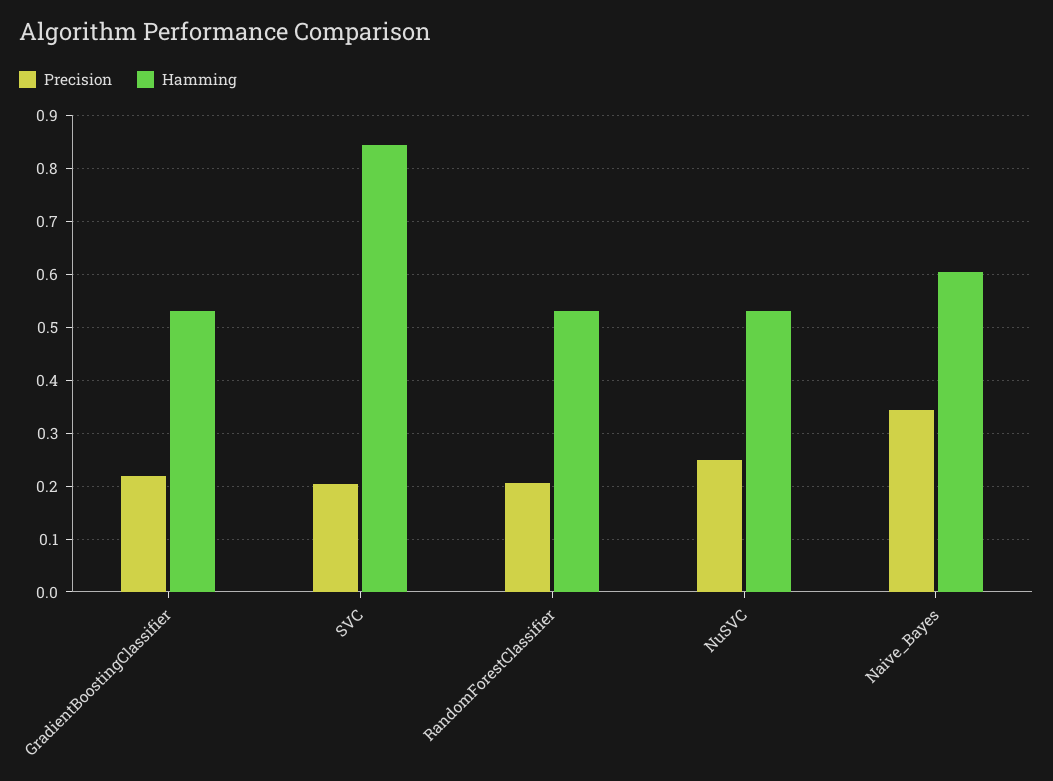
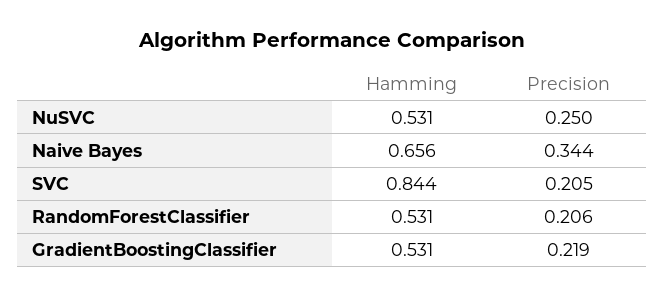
  {
    "Precision": {
      "GradientBoostingClassifier": 0.219,
      "SVC": 0.205,
      "RandomForestClassifier": 0.206,
      "NuSVC": 0.25,
      "Naive_Bayes": 0.344
    },
    "Hamming": {
      "GradientBoostingClassifier": 0.531,
      "SVC": 0.844,
      "RandomForestClassifier": 0.531,
      "NuSVC": 0.531,
-     "Naive_Bayes": 0.6
+     "Naive_Bayes": 0.656
    }
  }

